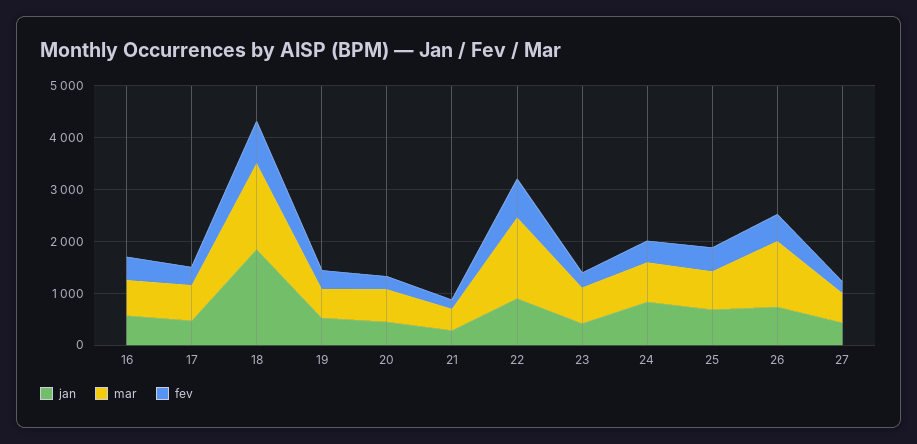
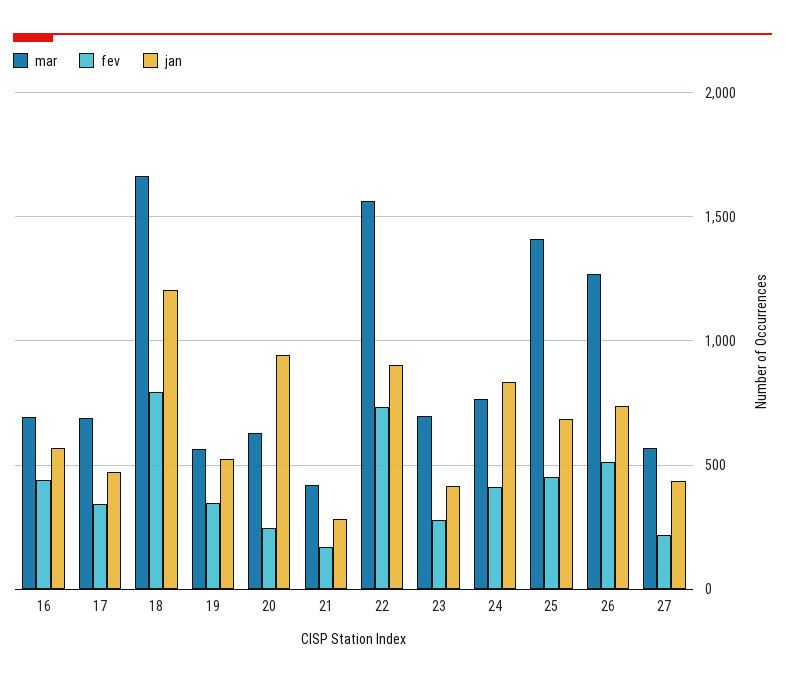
  {
    "jan": {
      "16": 550,
      "17": 450,
-     "18": 1800,
+     "18": 1200,
      "19": 550,
-     "20": 400,
+     "20": 950,
      "21": 300,
      "22": 900,
      "23": 400,
      "24": 850,
      "25": 700,
      "26": 750,
      "27": 450
    },
    "mar": {
      "16": 700,
      "17": 700,
      "18": 1650,
      "19": 550,
      "20": 650,
      "21": 400,
      "22": 1550,
      "23": 700,
      "24": 750,
-     "25": 800,
+     "25": 1400,
      "26": 1250,
      "27": 550
    },
    "fev": {
      "16": 450,
      "17": 350,
      "18": 800,
      "19": 350,
      "20": 250,
      "21": 150,
      "22": 750,
      "23": 300,
      "24": 400,
      "25": 450,
      "26": 500,
      "27": 200
    }
  }

